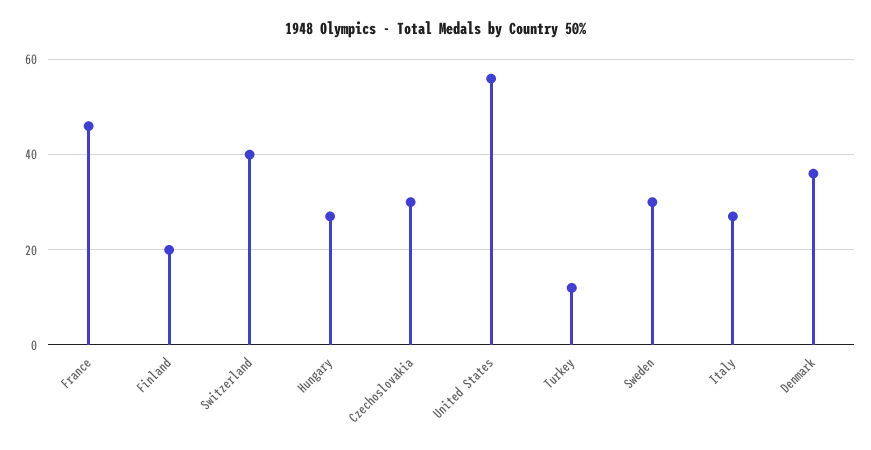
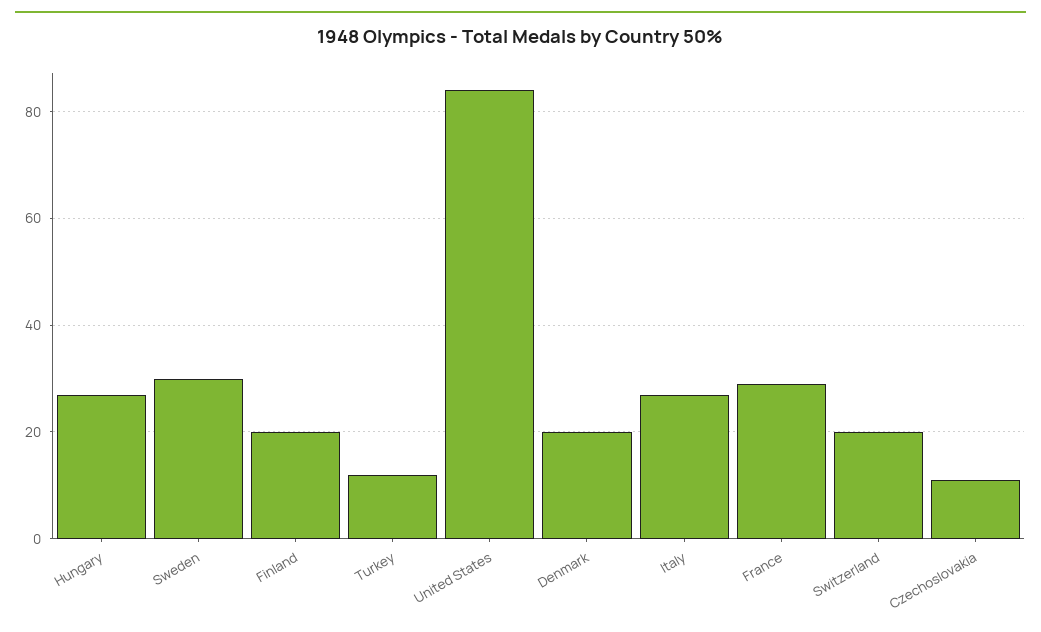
  {
-   "France": 45,
+   "France": 30,
    "Finland": 20,
-   "Switzerland": 40,
+   "Switzerland": 20,
    "Hungary": 25,
-   "Czechoslovakia": 30,
+   "Czechoslovakia": 10,
-   "United States": 55,
+   "United States": 85,
    "Turkey": 10,
    "Sweden": 30,
    "Italy": 25,
-   "Denmark": 35
+   "Denmark": 20
  }

